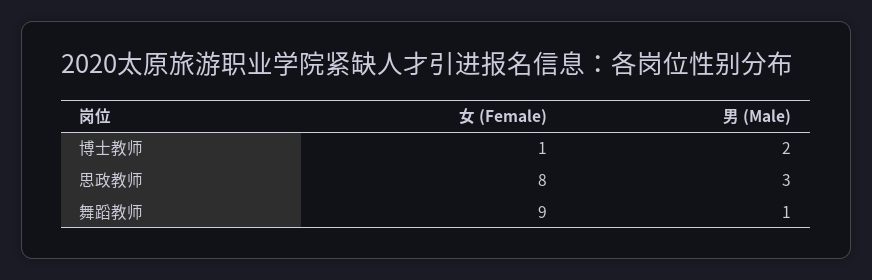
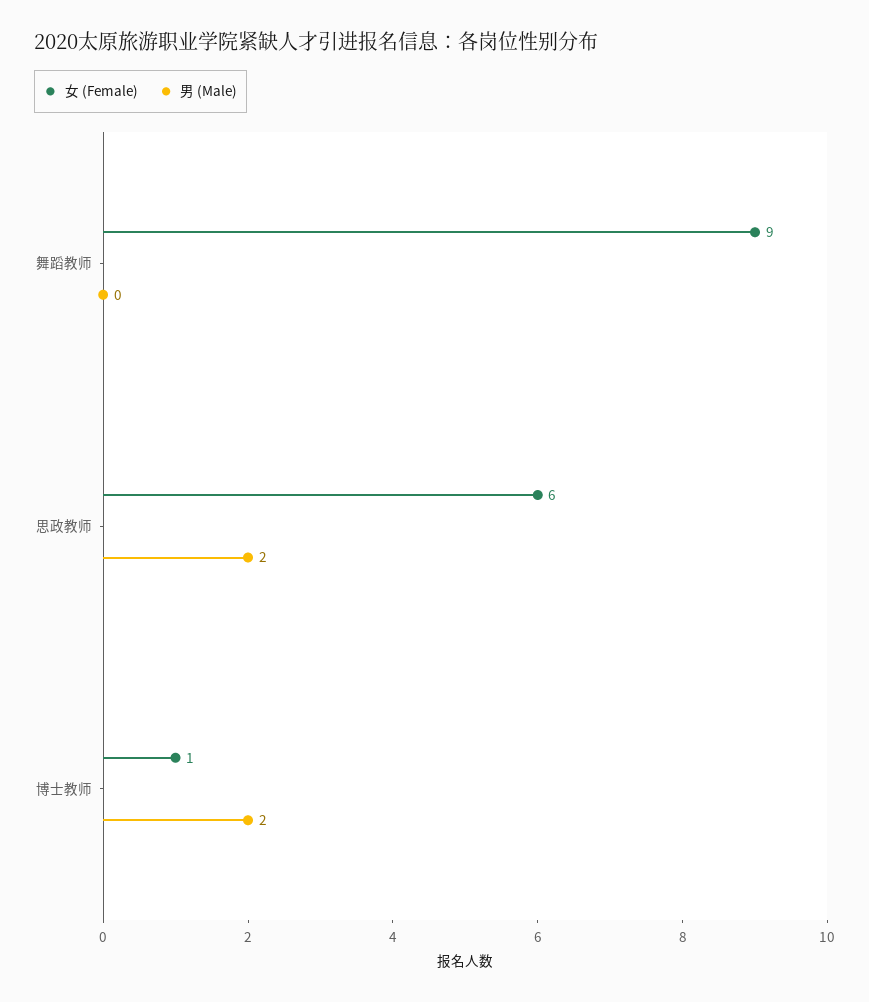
  {
    "女 (Female)": {
      "博士教师": 1,
-     "思政教师": 8,
+     "思政教师": 6,
      "舞蹈教师": 9
    },
    "男 (Male)": {
      "博士教师": 2,
-     "思政教师": 3,
+     "思政教师": 2,
-     "舞蹈教师": 1
+     "舞蹈教师": 0
    }
  }

